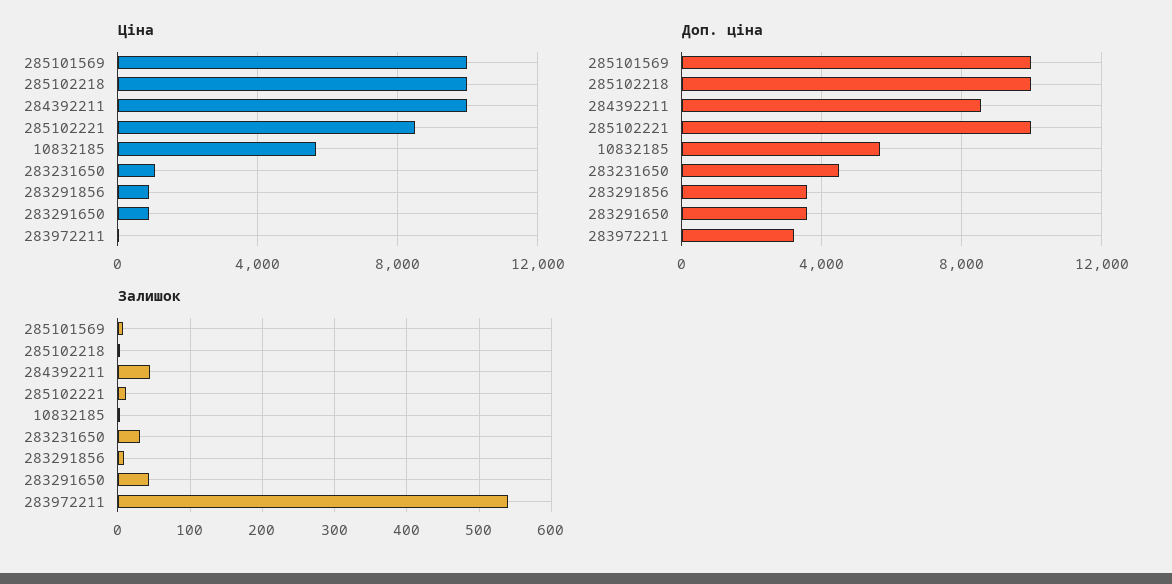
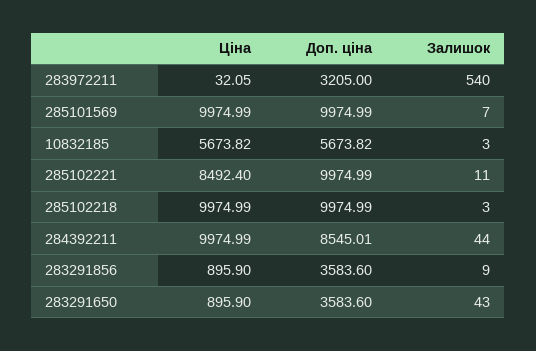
  {
    "Ціна": {
      "285101569": 9974.99,
      "285102218": 9974.99,
      "284392211": 9974.99,
      "285102221": 8492.4,
      "10832185": 5673.82,
-     "283231650": 1000,
      "283291856": 895.9,
      "283291650": 895.9,
      "283972211": 32.05
    },
    "Доп. ціна": {
      "285101569": 9974.99,
      "285102218": 9974.99,
      "284392211": 8545.01,
      "285102221": 9974.99,
      "10832185": 5673.82,
-     "283231650": 4500,
      "283291856": 3583.6,
      "283291650": 3583.6,
      "283972211": 3205
    },
    "Залишок": {
      "285101569": 7,
      "285102218": 3,
      "284392211": 44,
      "285102221": 11,
      "10832185": 3,
-     "283231650": 30,
      "283291856": 9,
      "283291650": 43,
      "283972211": 540
    }
  }

